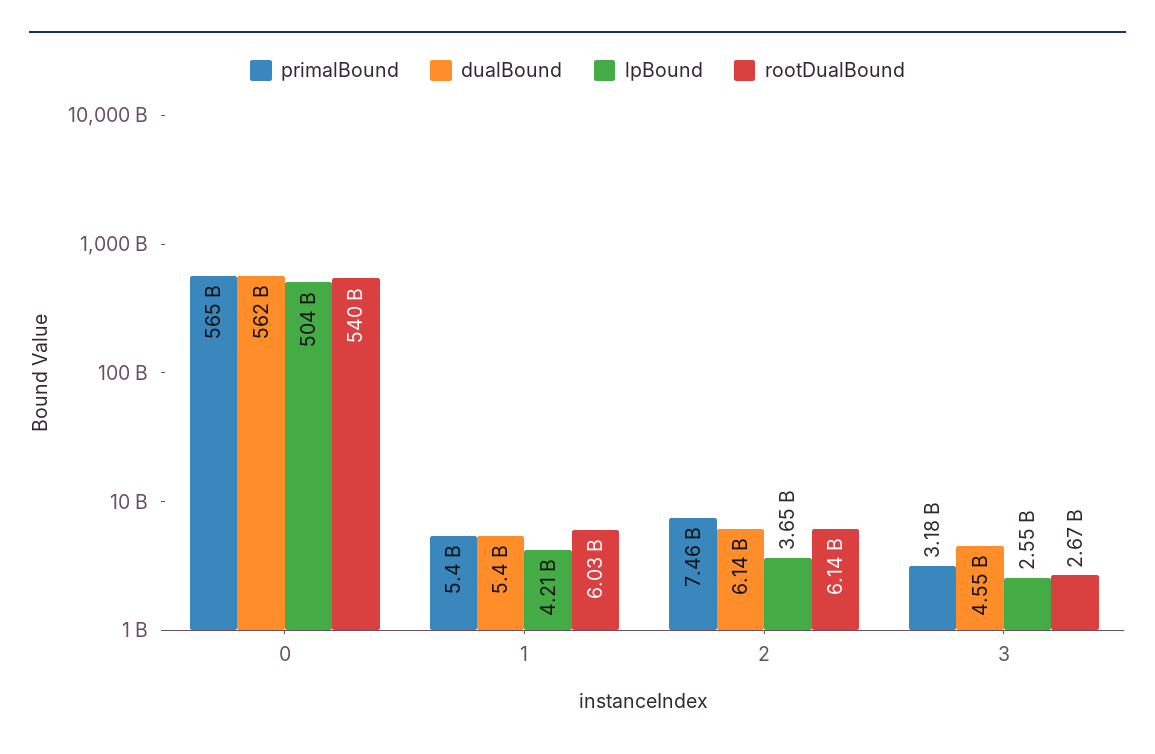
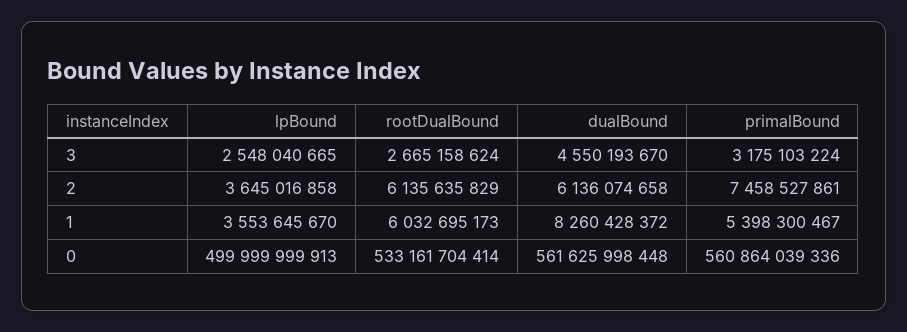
  {
    "primalBound": {
-     "0": 565000000000,
+     "0": 560864039336,
      "1": 5398300467,
      "2": 7458527861,
      "3": 3175103224
    },
    "dualBound": {
      "0": 561625998448,
-     "1": 5400000000,
+     "1": 8260428372,
      "2": 6136074658,
      "3": 4550193670
    },
    "lpBound": {
-     "0": 504000000000,
+     "0": 499999999913,
-     "1": 4210000000,
+     "1": 3553645670,
      "2": 3645016858,
      "3": 2548040665
    },
    "rootDualBound": {
-     "0": 540000000000,
+     "0": 533161704414,
      "1": 6032695173,
      "2": 6135635829,
      "3": 2665158624
    }
  }

